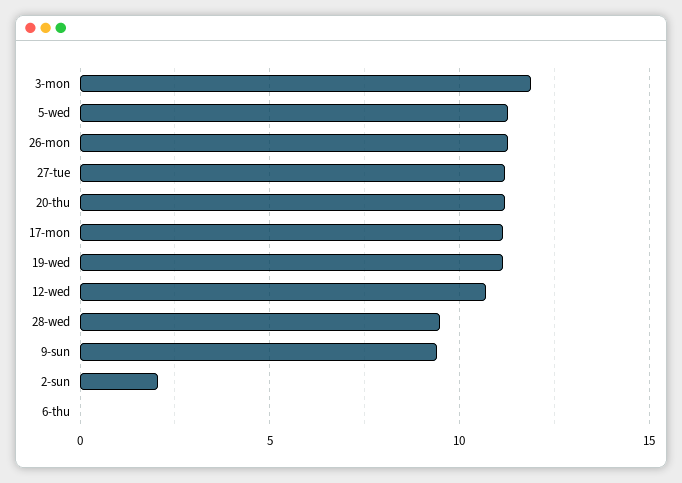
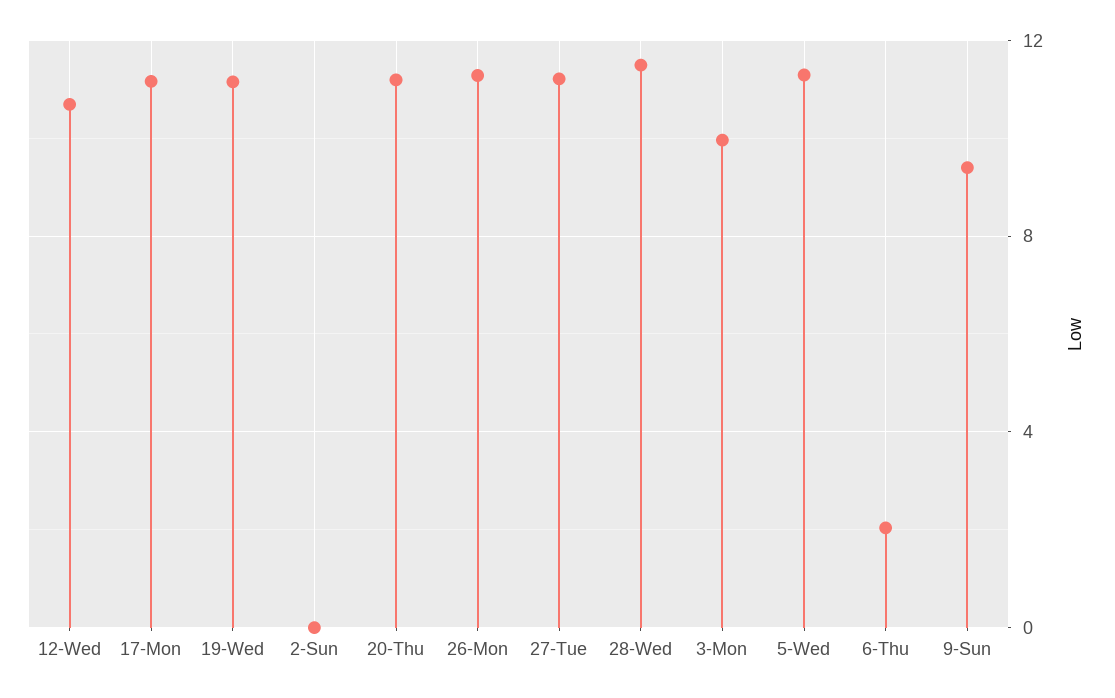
  {
-   "3-mon": 12,
+   "3-mon": 10,
    "5-wed": 11.5,
    "26-mon": 11.5,
    "27-tue": 11,
    "20-thu": 11,
    "17-mon": 11,
    "19-wed": 11,
    "12-wed": 10.5,
-   "28-wed": 9.5,
+   "28-wed": 11.5,
    "9-sun": 9.5,
-   "2-sun": 2,
+   "2-sun": 0,
-   "6-thu": 0
+   "6-thu": 2
  }

